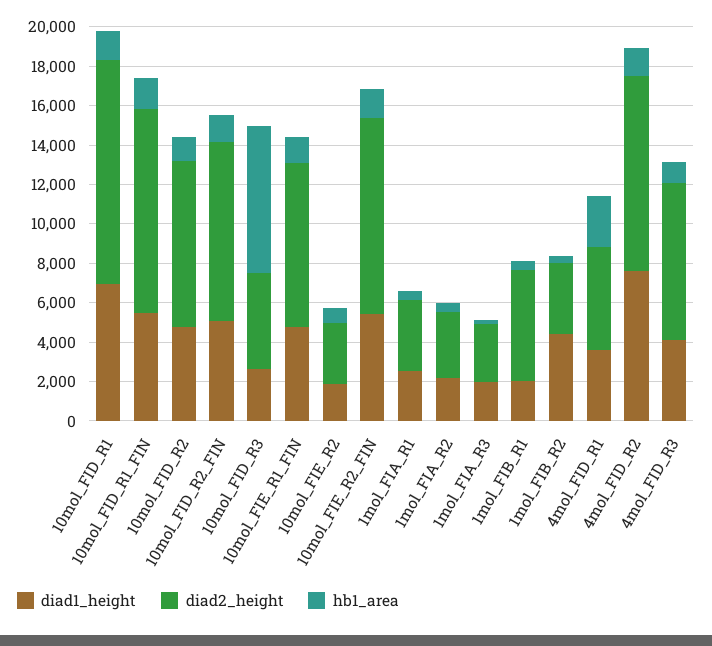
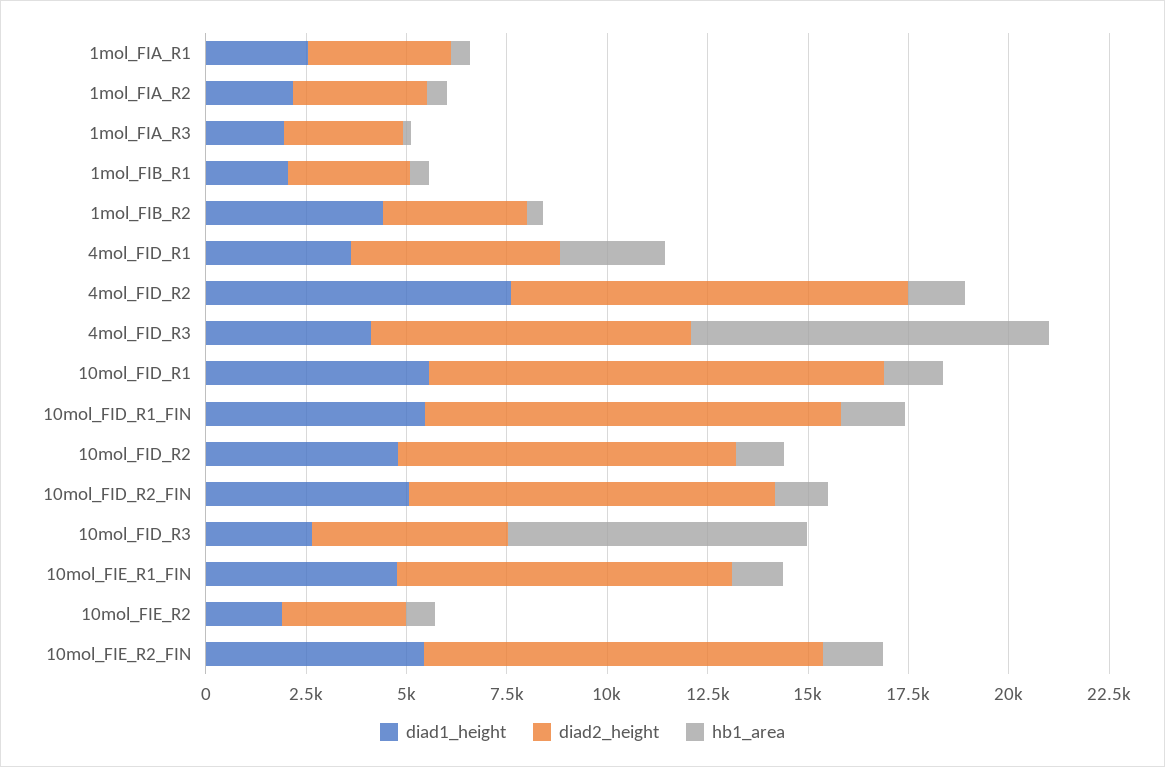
  {
    "diad1_height": {
-     "10mol_FID_R1": 7000,
+     "10mol_FID_R1": 5500,
      "10mol_FID_R1_FIN": 5500,
      "10mol_FID_R2": 5000,
      "10mol_FID_R2_FIN": 5000,
      "10mol_FID_R3": 2500,
      "10mol_FIE_R1_FIN": 5000,
      "10mol_FIE_R2": 2000,
      "10mol_FIE_R2_FIN": 5500,
      "1mol_FIA_R1": 2500,
      "1mol_FIA_R2": 2000,
      "1mol_FIA_R3": 2000,
      "1mol_FIB_R1": 2000,
      "1mol_FIB_R2": 4500,
      "4mol_FID_R1": 3500,
      "4mol_FID_R2": 7500,
      "4mol_FID_R3": 4000
    },
    "diad2_height": {
      "10mol_FID_R1": 11500,
      "10mol_FID_R1_FIN": 10500,
      "10mol_FID_R2": 8500,
      "10mol_FID_R2_FIN": 9000,
      "10mol_FID_R3": 5000,
      "10mol_FIE_R1_FIN": 8500,
      "10mol_FIE_R2": 3000,
      "10mol_FIE_R2_FIN": 10000,
      "1mol_FIA_R1": 3500,
      "1mol_FIA_R2": 3500,
      "1mol_FIA_R3": 3000,
-     "1mol_FIB_R1": 5500,
+     "1mol_FIB_R1": 3000,
      "1mol_FIB_R2": 3500,
      "4mol_FID_R1": 5000,
      "4mol_FID_R2": 10000,
      "4mol_FID_R3": 8000
    },
    "hb1_area": {
      "10mol_FID_R1": 1500,
      "10mol_FID_R1_FIN": 1500,
      "10mol_FID_R2": 1000,
      "10mol_FID_R2_FIN": 1500,
      "10mol_FID_R3": 7500,
      "10mol_FIE_R1_FIN": 1500,
      "10mol_FIE_R2": 500,
      "10mol_FIE_R2_FIN": 1500,
      "1mol_FIA_R1": 500,
      "1mol_FIA_R2": 500,
      "1mol_FIA_R3": 0,
      "1mol_FIB_R1": 500,
      "1mol_FIB_R2": 500,
      "4mol_FID_R1": 2500,
      "4mol_FID_R2": 1500,
-     "4mol_FID_R3": 1000
+     "4mol_FID_R3": 9000
    }
  }

